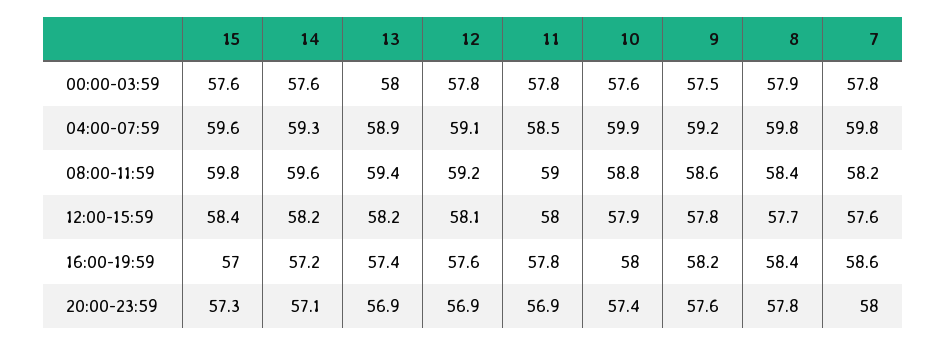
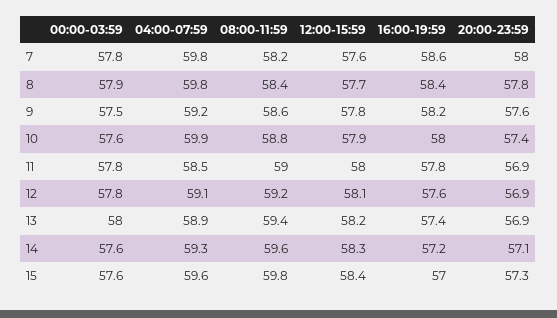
  {
    "15": {
      "00:00-03:59": 57.6,
      "04:00-07:59": 59.6,
      "08:00-11:59": 59.8,
      "12:00-15:59": 58.4,
      "16:00-19:59": 57,
      "20:00-23:59": 57.3
    },
    "14": {
      "00:00-03:59": 57.6,
      "04:00-07:59": 59.3,
      "08:00-11:59": 59.6,
-     "12:00-15:59": 58.2,
+     "12:00-15:59": 58.3,
      "16:00-19:59": 57.2,
      "20:00-23:59": 57.1
    },
    "13": {
      "00:00-03:59": 58,
      "04:00-07:59": 58.9,
      "08:00-11:59": 59.4,
      "12:00-15:59": 58.2,
      "16:00-19:59": 57.4,
      "20:00-23:59": 56.9
    },
    "12": {
      "00:00-03:59": 57.8,
      "04:00-07:59": 59.1,
      "08:00-11:59": 59.2,
      "12:00-15:59": 58.1,
      "16:00-19:59": 57.6,
      "20:00-23:59": 56.9
    },
    "11": {
      "00:00-03:59": 57.8,
      "04:00-07:59": 58.5,
      "08:00-11:59": 59,
      "12:00-15:59": 58,
      "16:00-19:59": 57.8,
      "20:00-23:59": 56.9
    },
    "10": {
      "00:00-03:59": 57.6,
      "04:00-07:59": 59.9,
      "08:00-11:59": 58.8,
      "12:00-15:59": 57.9,
      "16:00-19:59": 58,
      "20:00-23:59": 57.4
    },
    "9": {
      "00:00-03:59": 57.5,
      "04:00-07:59": 59.2,
      "08:00-11:59": 58.6,
      "12:00-15:59": 57.8,
      "16:00-19:59": 58.2,
      "20:00-23:59": 57.6
    },
    "8": {
      "00:00-03:59": 57.9,
      "04:00-07:59": 59.8,
      "08:00-11:59": 58.4,
      "12:00-15:59": 57.7,
      "16:00-19:59": 58.4,
      "20:00-23:59": 57.8
    },
    "7": {
      "00:00-03:59": 57.8,
      "04:00-07:59": 59.8,
      "08:00-11:59": 58.2,
      "12:00-15:59": 57.6,
      "16:00-19:59": 58.6,
      "20:00-23:59": 58
    }
  }

